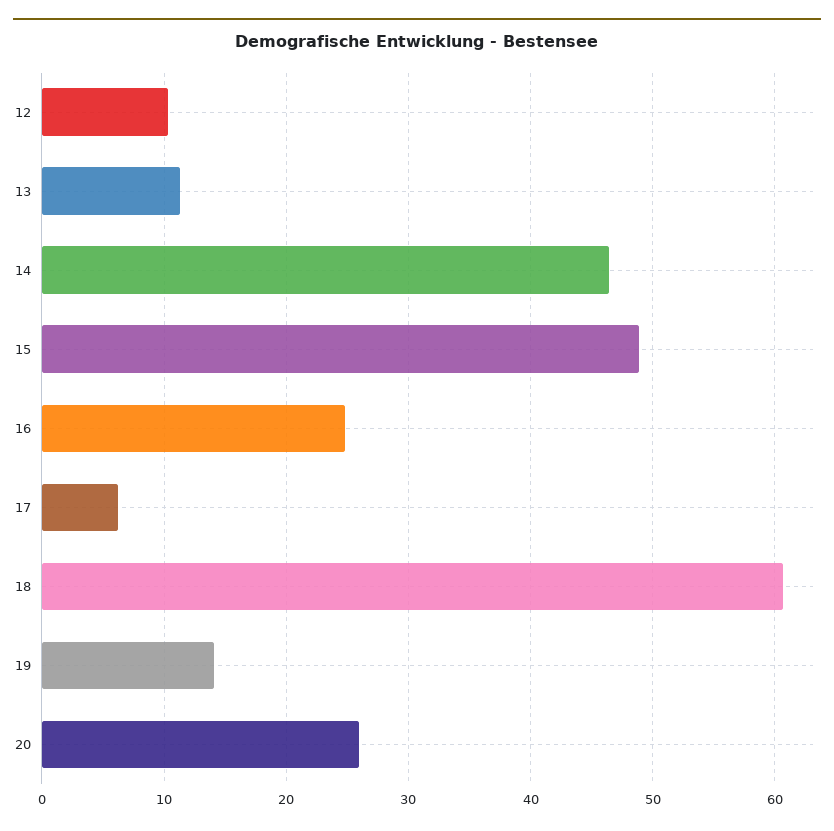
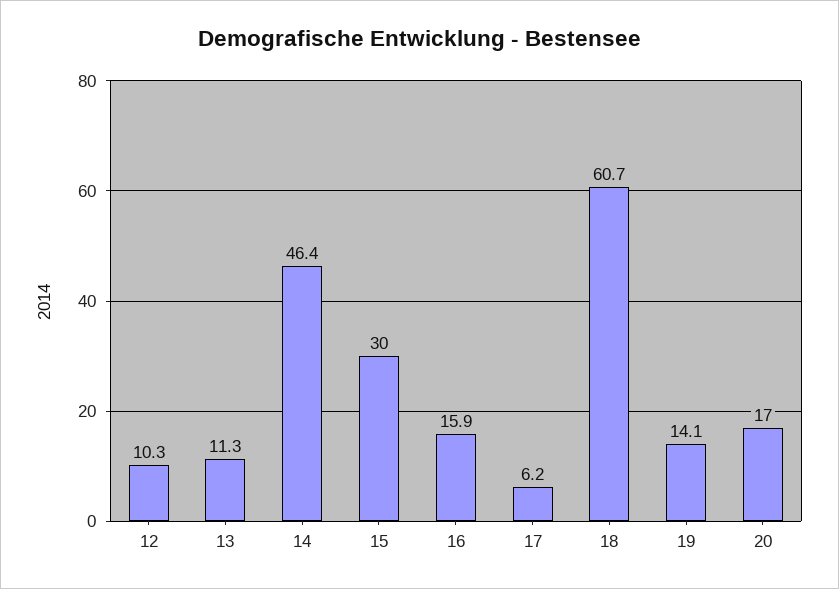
  {
    "12": 10.3,
    "13": 11.3,
    "14": 46.4,
-   "15": 49,
+   "15": 30,
-   "16": 25,
+   "16": 15.9,
    "17": 6.2,
    "18": 60.7,
    "19": 14.1,
-   "20": 26
+   "20": 17
  }

